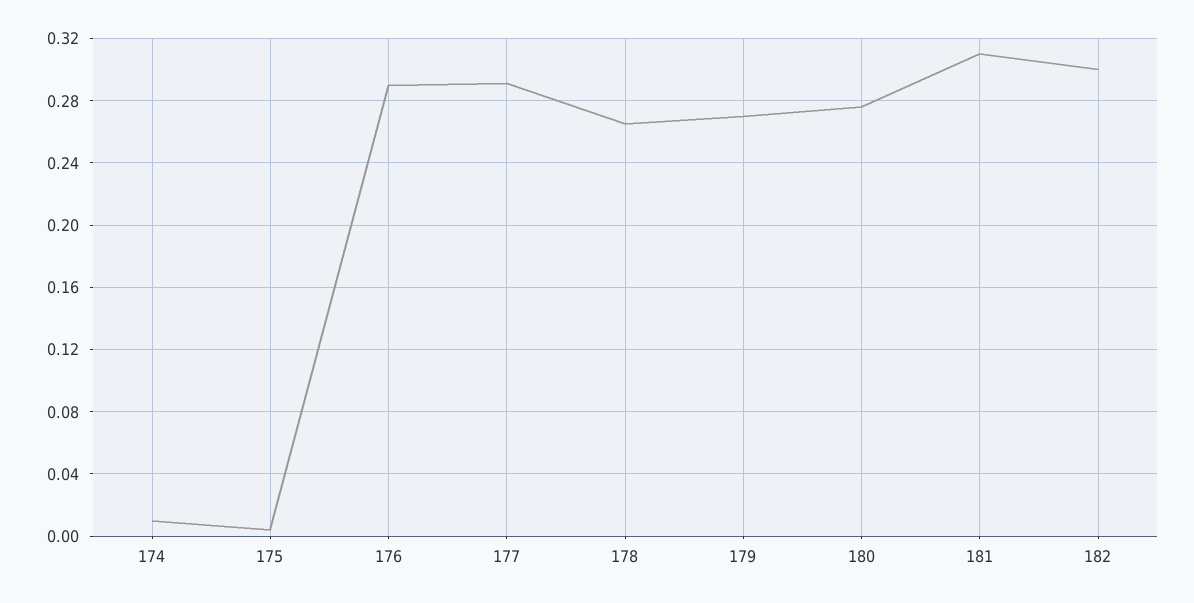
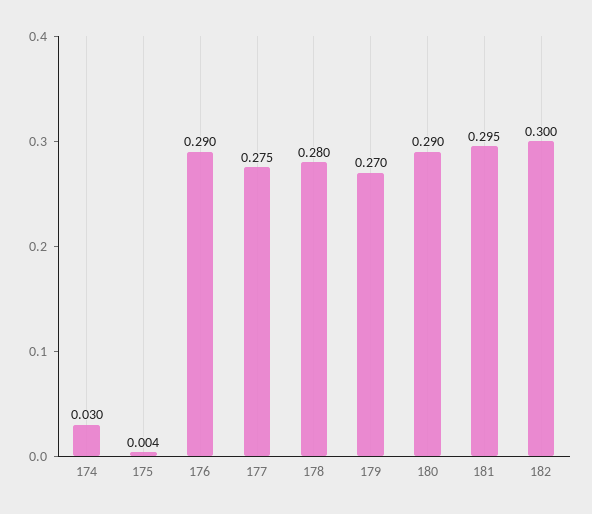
  {
-   "174": 0.01,
+   "174": 0.03,
    "175": 0.004,
    "176": 0.29,
-   "177": 0.29,
+   "177": 0.275,
-   "178": 0.265,
+   "178": 0.28,
    "179": 0.27,
-   "180": 0.275,
+   "180": 0.29,
-   "181": 0.31,
+   "181": 0.295,
    "182": 0.3
  }

